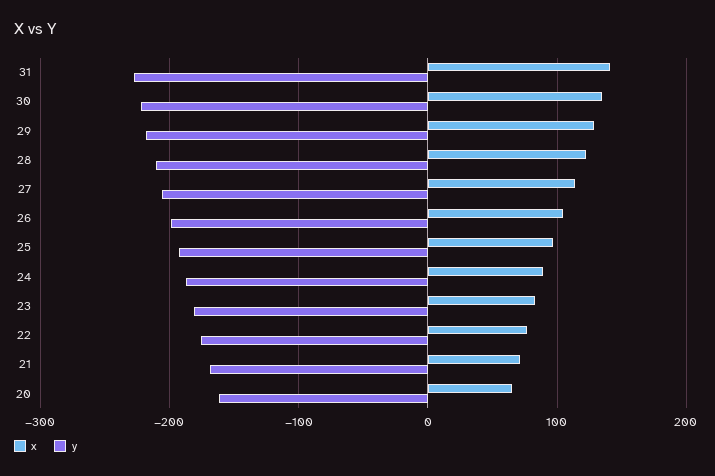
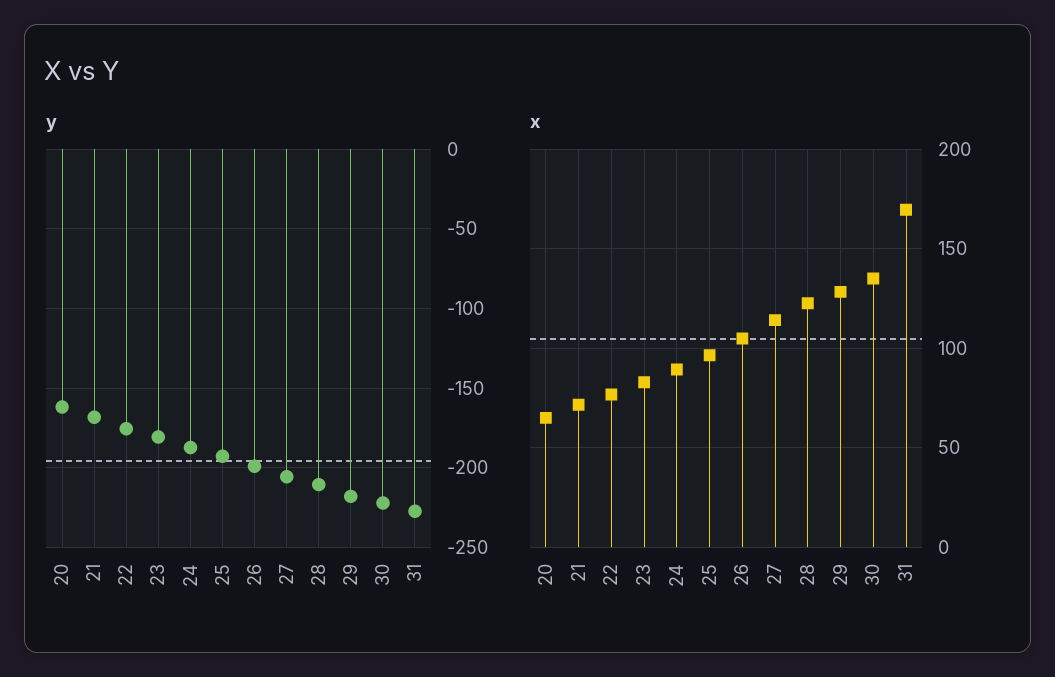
  {
    "x": {
-     "31": 140,
+     "31": 170,
      "30": 135,
      "29": 130,
      "28": 125,
      "27": 115,
      "26": 105,
      "25": 95,
      "24": 90,
      "23": 85,
      "22": 75,
      "21": 70,
      "20": 65
    },
    "y": {
      "31": -225,
      "30": -220,
      "29": -220,
      "28": -210,
      "27": -205,
      "26": -200,
      "25": -195,
      "24": -185,
      "23": -180,
      "22": -175,
      "21": -170,
      "20": -160
    }
  }

